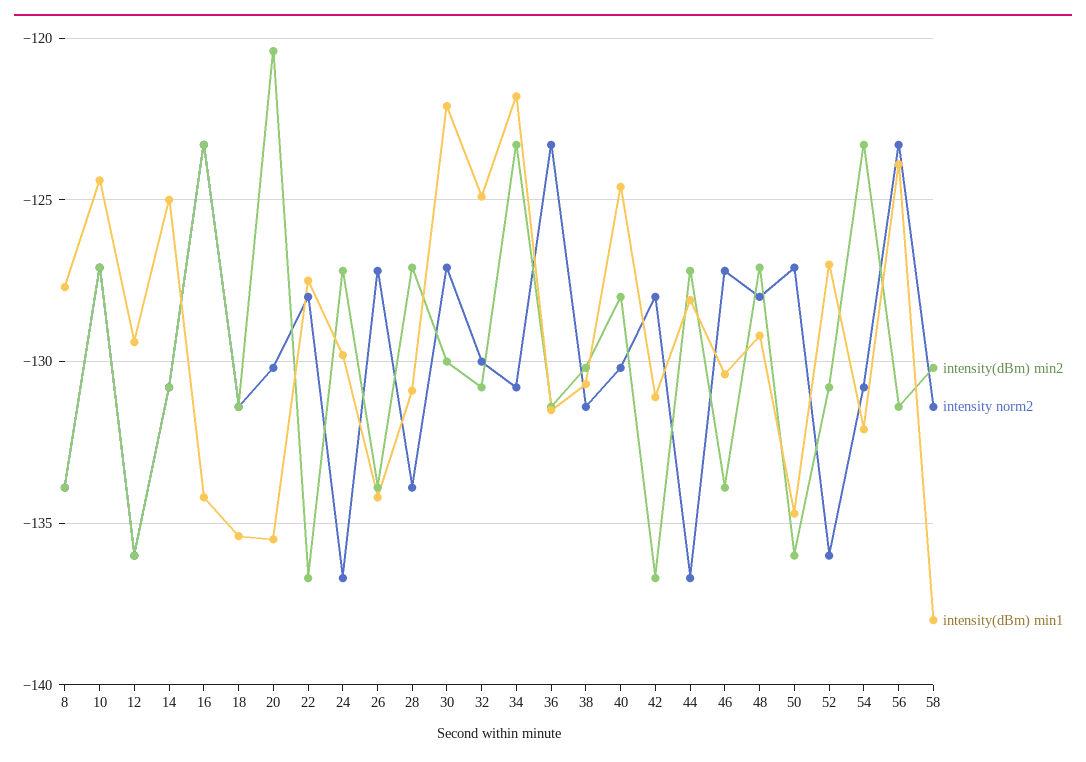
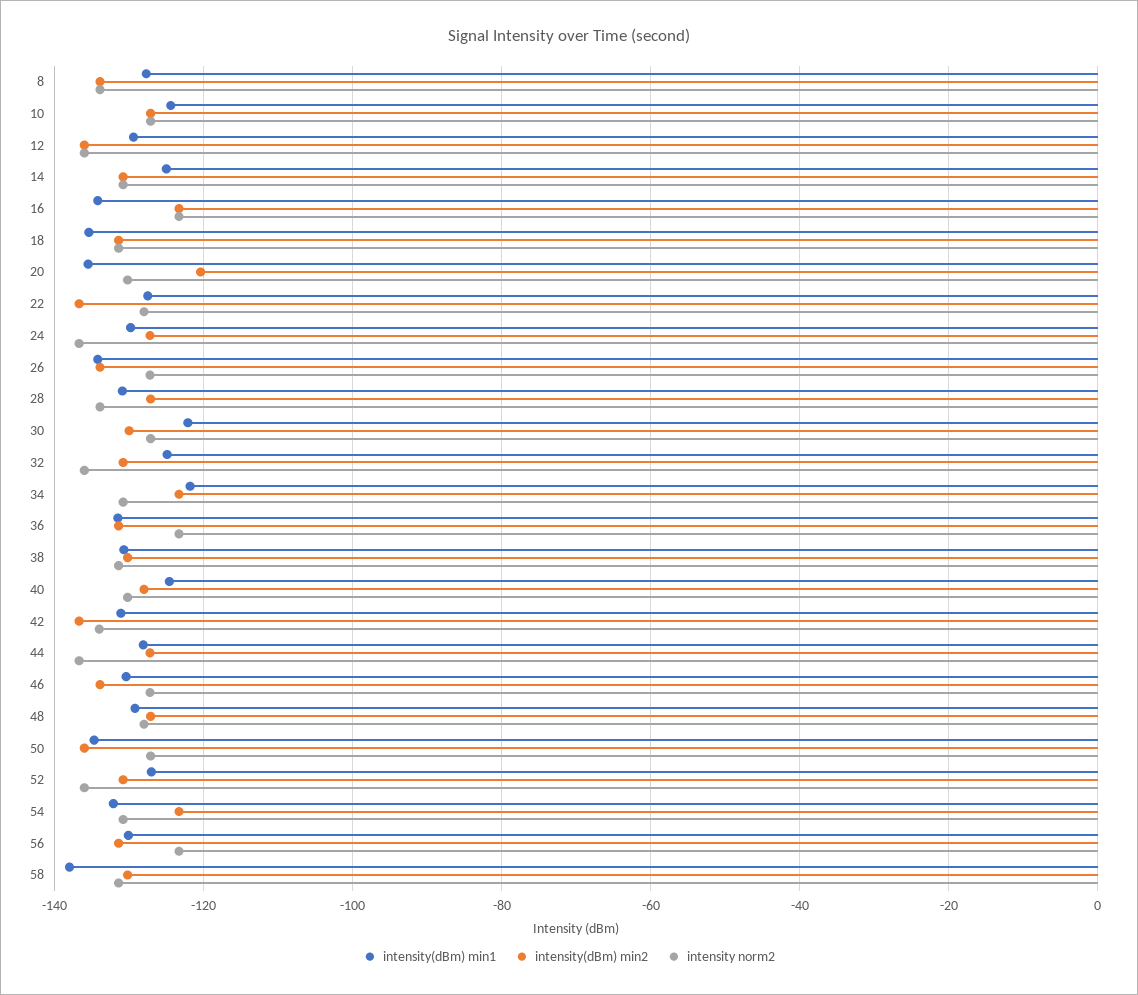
  {
    "intensity(dBm) min2": {
      "8": -134,
      "10": -127,
      "12": -136,
      "14": -131,
      "16": -123.5,
      "18": -131.5,
      "20": -120.5,
      "22": -136.5,
      "24": -127,
      "26": -134,
      "28": -127,
      "30": -130,
      "32": -131,
      "34": -123.5,
      "36": -131.5,
      "38": -130,
      "40": -128,
      "42": -136.5,
      "44": -127,
      "46": -134,
      "48": -127,
      "50": -136,
      "52": -131,
      "54": -123.5,
      "56": -131.5,
      "58": -130
    },
    "intensity norm2": {
      "8": -134,
      "10": -127,
      "12": -136,
      "14": -131,
      "16": -123.5,
      "18": -131.5,
      "20": -130,
      "22": -128,
      "24": -136.5,
      "26": -127,
      "28": -134,
      "30": -127,
-     "32": -130,
+     "32": -136,
      "34": -131,
      "36": -123.5,
      "38": -131.5,
      "40": -130,
-     "42": -128,
+     "42": -134,
      "44": -136.5,
      "46": -127,
      "48": -128,
      "50": -127,
      "52": -136,
      "54": -131,
      "56": -123.5,
      "58": -131.5
    },
    "intensity(dBm) min1": {
      "8": -127.5,
      "10": -124.5,
      "12": -129.5,
      "14": -125,
      "16": -134,
      "18": -135.5,
      "20": -135.5,
      "22": -127.5,
      "24": -130,
      "26": -134,
      "28": -131,
      "30": -122,
      "32": -125,
      "34": -122,
      "36": -131.5,
      "38": -130.5,
      "40": -124.5,
      "42": -131,
      "44": -128,
      "46": -130.5,
      "48": -129,
      "50": -134.5,
      "52": -127,
      "54": -132,
-     "56": -124,
+     "56": -130,
      "58": -138
    }
  }

